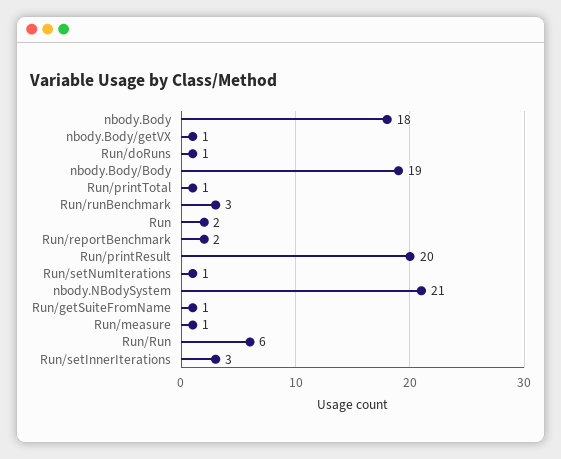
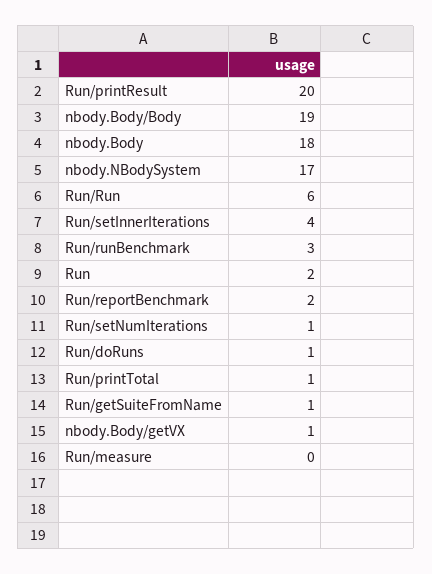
  {
    "nbody.Body": 18,
    "nbody.Body/getVX": 1,
    "Run/doRuns": 1,
    "nbody.Body/Body": 19,
    "Run/printTotal": 1,
    "Run/runBenchmark": 3,
    "Run": 2,
    "Run/reportBenchmark": 2,
    "Run/printResult": 20,
    "Run/setNumIterations": 1,
-   "nbody.NBodySystem": 21,
+   "nbody.NBodySystem": 17,
    "Run/getSuiteFromName": 1,
-   "Run/measure": 1,
+   "Run/measure": 0,
    "Run/Run": 6,
-   "Run/setInnerIterations": 3
+   "Run/setInnerIterations": 4
  }

